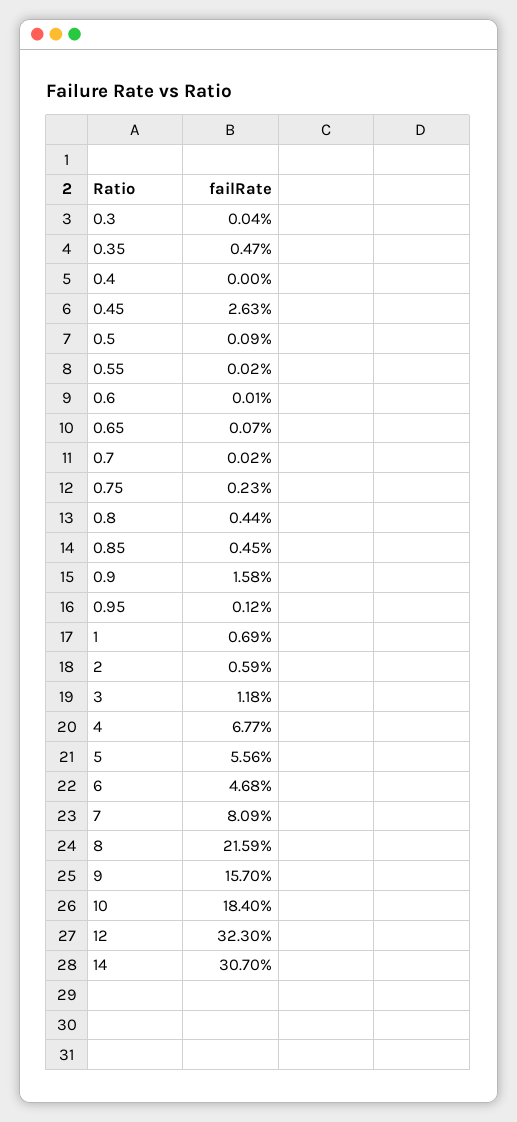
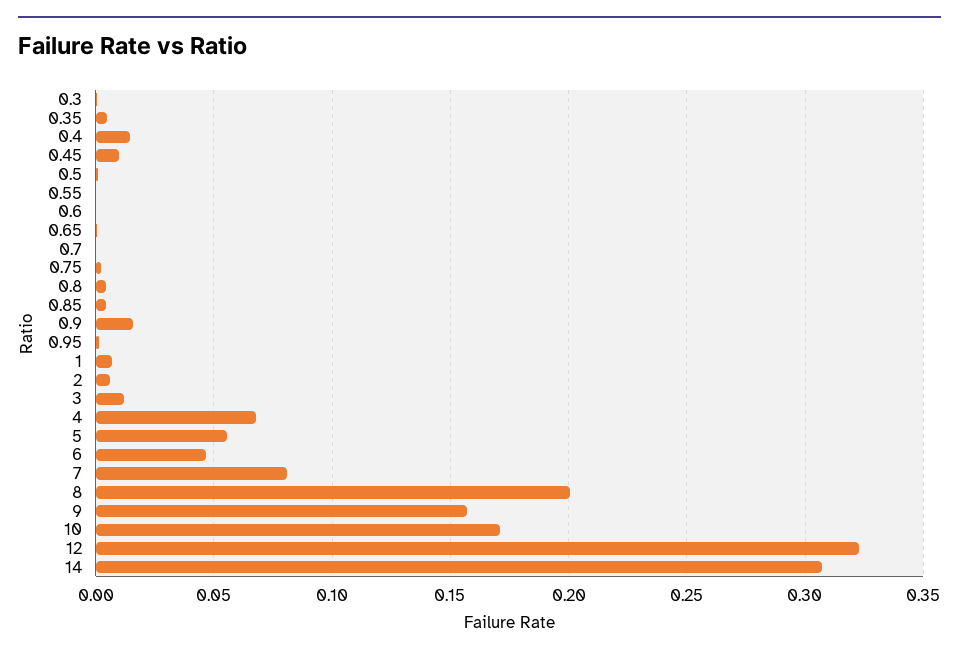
  {
    "0.3": 0.0004,
    "0.35": 0.0047,
-   "0.4": 0,
+   "0.4": 0.015,
-   "0.45": 0.0263,
+   "0.45": 0.01,
    "0.5": 0.0009,
    "0.55": 0.0002,
    "0.6": 0.0001,
    "0.65": 0.0007,
    "0.7": 0.0002,
    "0.75": 0.0023,
    "0.8": 0.0044,
    "0.85": 0.0045,
    "0.9": 0.0158,
    "0.95": 0.0012,
    "1": 0.0069,
    "2": 0.0059,
    "3": 0.0118,
    "4": 0.0677,
    "5": 0.0556,
    "6": 0.0468,
    "7": 0.0809,
-   "8": 0.2159,
+   "8": 0.2,
    "9": 0.157,
-   "10": 0.184,
+   "10": 0.17,
    "12": 0.323,
    "14": 0.307
  }

